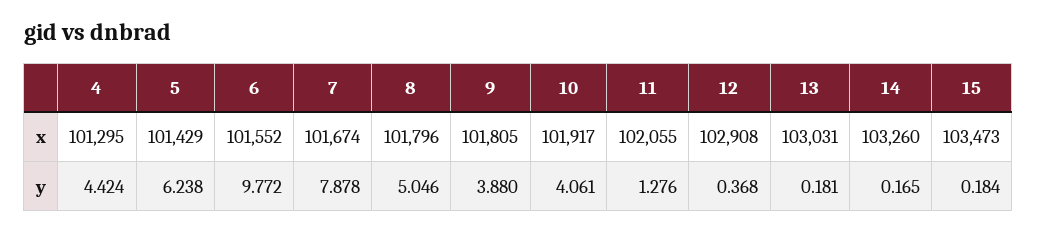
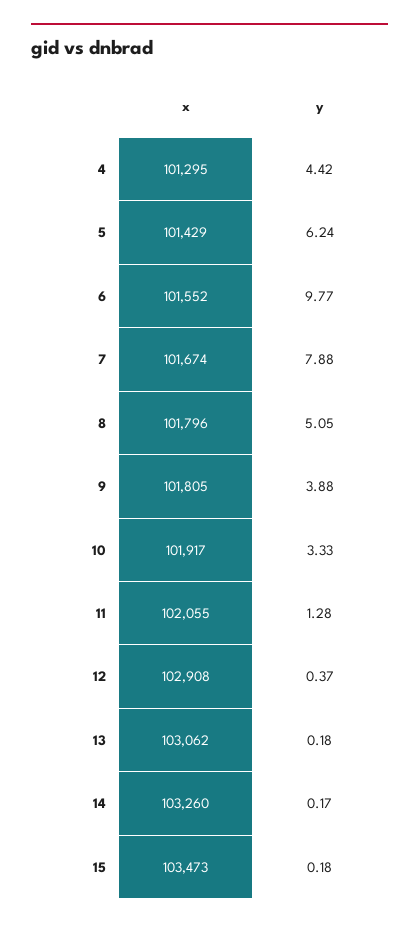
  {
    "4": {
      "x": 101295,
      "y": 4.424
    },
    "5": {
      "x": 101429,
      "y": 6.238
    },
    "6": {
      "x": 101552,
      "y": 9.772
    },
    "7": {
      "x": 101674,
      "y": 7.878
    },
    "8": {
      "x": 101796,
      "y": 5.046
    },
    "9": {
      "x": 101805,
      "y": 3.88
    },
    "10": {
      "x": 101917,
-     "y": 4.061
+     "y": 3.33
    },
    "11": {
      "x": 102055,
      "y": 1.276
    },
    "12": {
      "x": 102908,
      "y": 0.368
    },
    "13": {
-     "x": 103031,
+     "x": 103062,
      "y": 0.181
    },
    "14": {
      "x": 103260,
      "y": 0.165
    },
    "15": {
      "x": 103473,
      "y": 0.184
    }
  }

